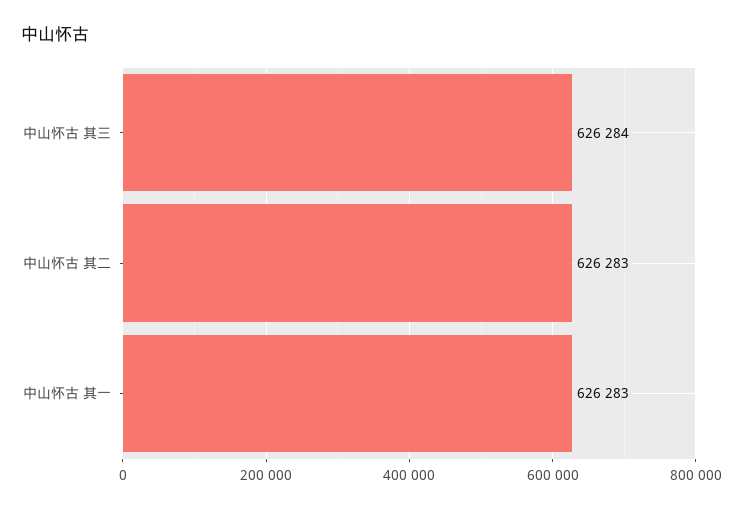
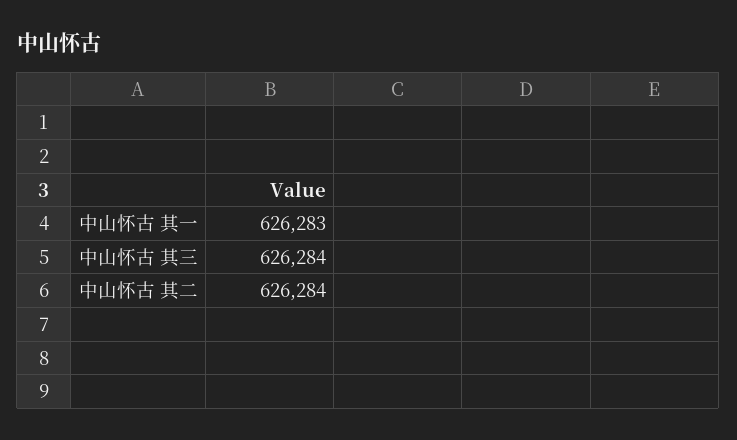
  {
    "中山怀古 其三": 626284,
-   "中山怀古 其二": 626283,
+   "中山怀古 其二": 626284,
    "中山怀古 其一": 626283
  }

